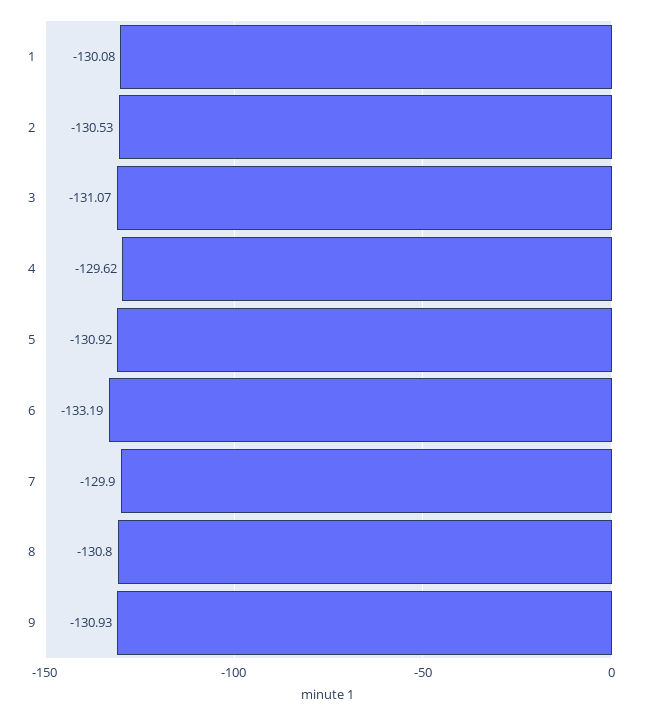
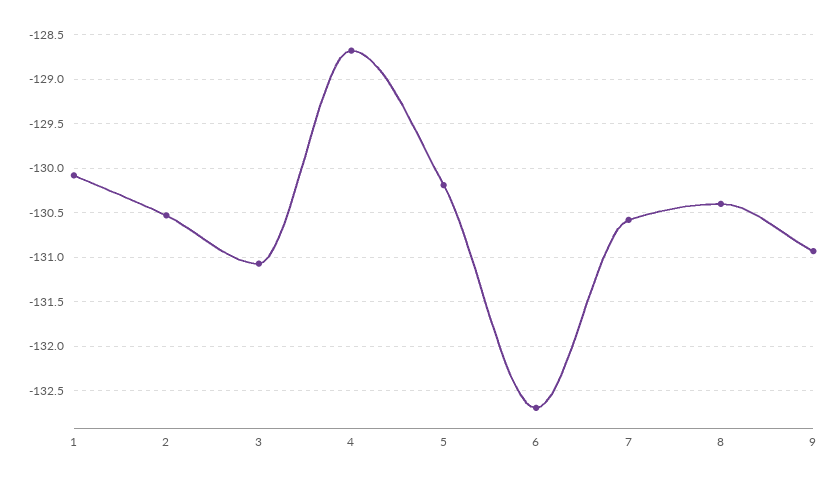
  {
    "1": -130.08,
    "2": -130.53,
    "3": -131.07,
-   "4": -129.62,
+   "4": -128.7,
-   "5": -130.92,
+   "5": -130.2,
-   "6": -133.19,
+   "6": -132.7,
-   "7": -129.9,
+   "7": -130.6,
-   "8": -130.8,
+   "8": -130.4,
    "9": -130.93
  }

